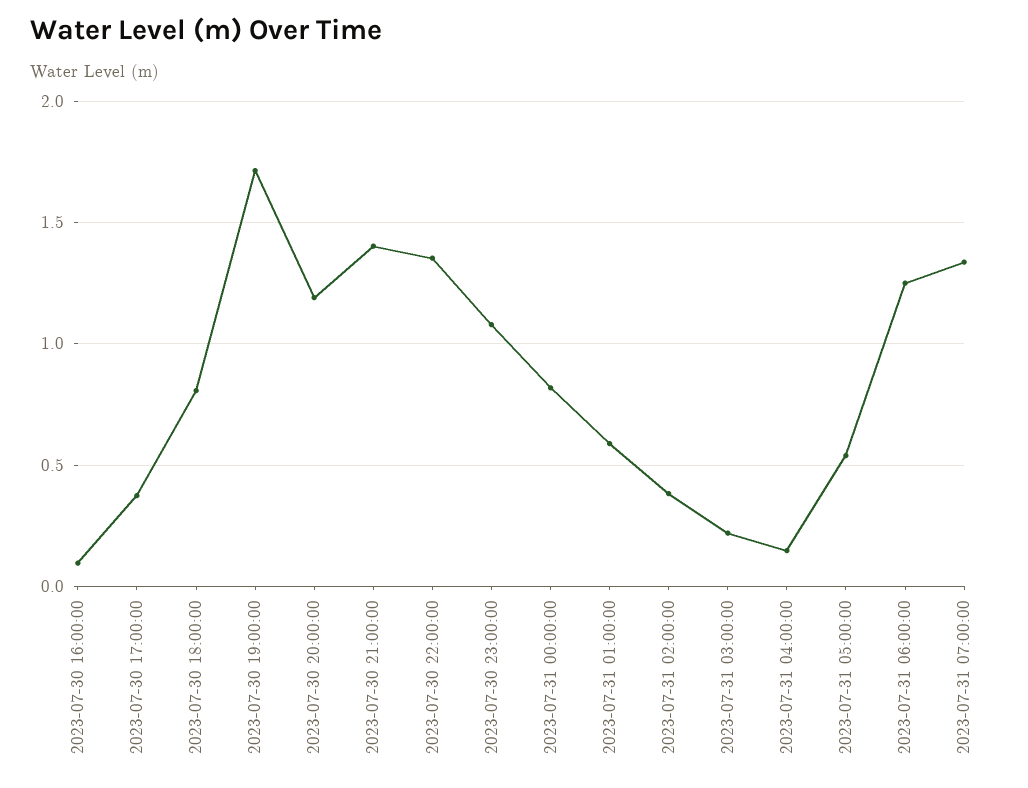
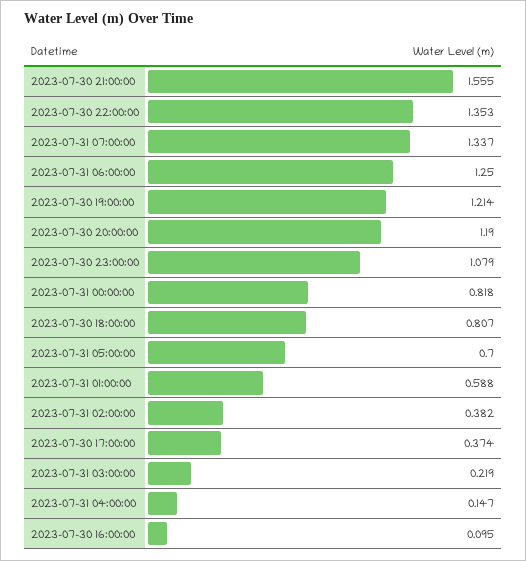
  {
    "2023-07-30 16:00:00": 0.095,
    "2023-07-30 17:00:00": 0.374,
    "2023-07-30 18:00:00": 0.807,
-   "2023-07-30 19:00:00": 1.7,
+   "2023-07-30 19:00:00": 1.214,
    "2023-07-30 20:00:00": 1.19,
-   "2023-07-30 21:00:00": 1.4,
+   "2023-07-30 21:00:00": 1.555,
    "2023-07-30 22:00:00": 1.353,
    "2023-07-30 23:00:00": 1.079,
    "2023-07-31 00:00:00": 0.818,
    "2023-07-31 01:00:00": 0.588,
    "2023-07-31 02:00:00": 0.382,
    "2023-07-31 03:00:00": 0.219,
    "2023-07-31 04:00:00": 0.147,
-   "2023-07-31 05:00:00": 0.55,
+   "2023-07-31 05:00:00": 0.7,
    "2023-07-31 06:00:00": 1.25,
    "2023-07-31 07:00:00": 1.337
  }

